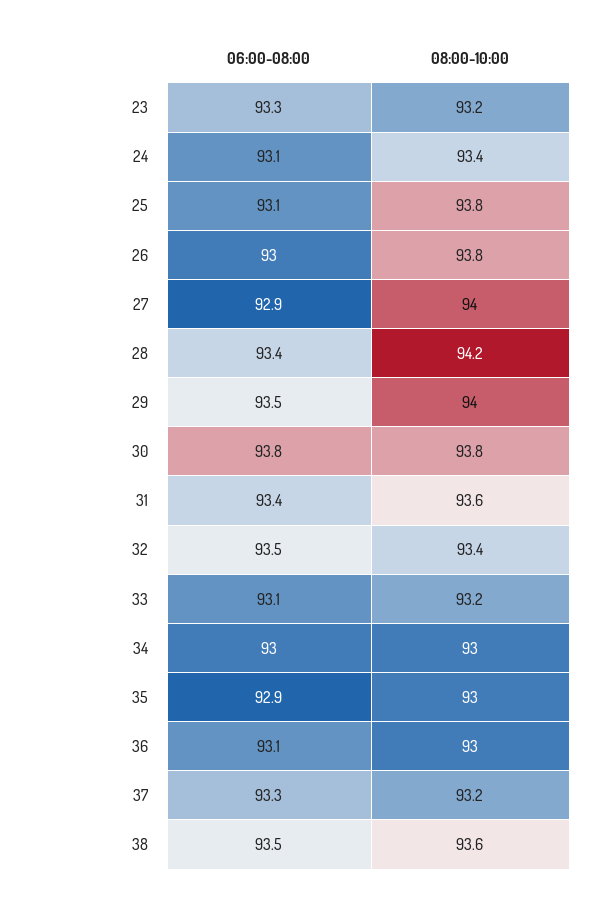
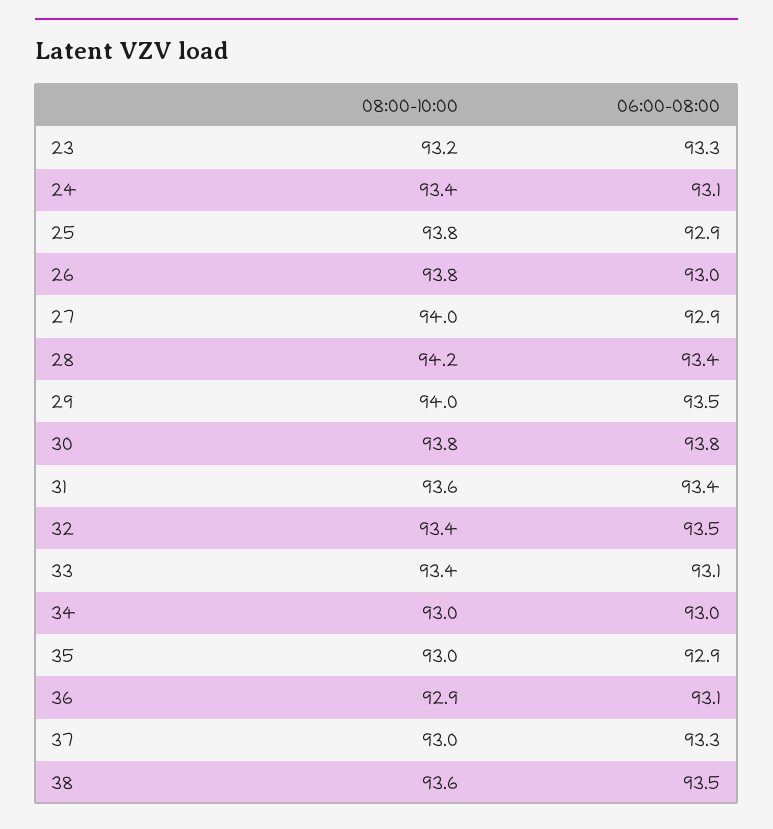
  {
    "06:00-08:00": {
      "23": 93.3,
      "24": 93.1,
-     "25": 93.1,
+     "25": 92.9,
      "26": 93,
      "27": 92.9,
      "28": 93.4,
      "29": 93.5,
      "30": 93.8,
      "31": 93.4,
      "32": 93.5,
      "33": 93.1,
      "34": 93,
      "35": 92.9,
      "36": 93.1,
      "37": 93.3,
      "38": 93.5
    },
    "08:00-10:00": {
      "23": 93.2,
      "24": 93.4,
      "25": 93.8,
      "26": 93.8,
      "27": 94,
      "28": 94.2,
      "29": 94,
      "30": 93.8,
      "31": 93.6,
      "32": 93.4,
-     "33": 93.2,
+     "33": 93.4,
      "34": 93,
      "35": 93,
-     "36": 93,
+     "36": 92.9,
-     "37": 93.2,
+     "37": 93,
      "38": 93.6
    }
  }

